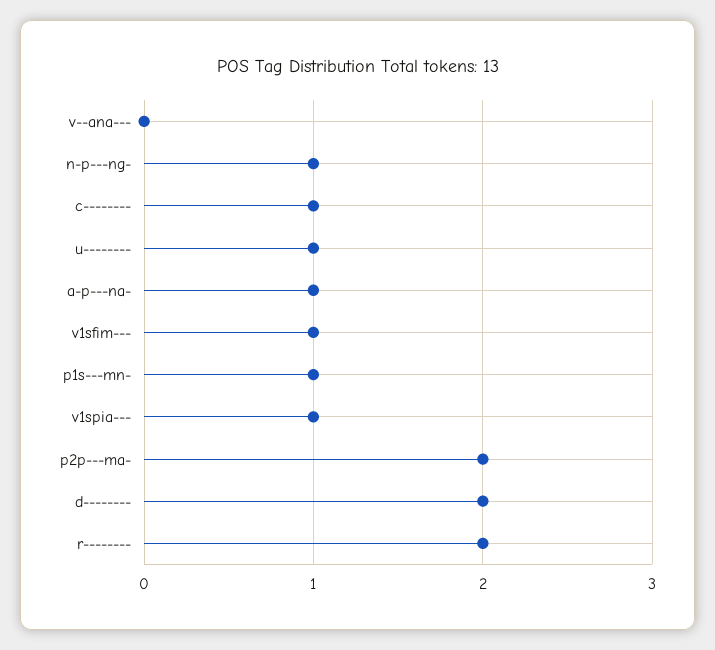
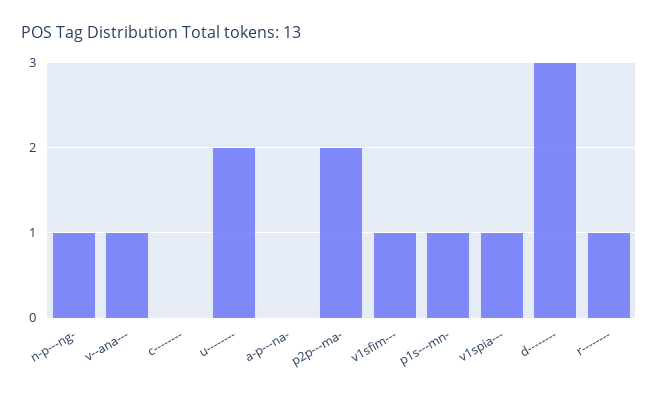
  {
-   "v--ana---": 0,
+   "v--ana---": 1,
    "n-p---ng-": 1,
-   "c--------": 1,
+   "c--------": 0,
-   "u--------": 1,
+   "u--------": 2,
-   "a-p---na-": 1,
+   "a-p---na-": 0,
    "v1sfim---": 1,
    "p1s---mn-": 1,
    "v1spia---": 1,
    "p2p---ma-": 2,
-   "d--------": 2,
+   "d--------": 3,
-   "r--------": 2
+   "r--------": 1
  }

